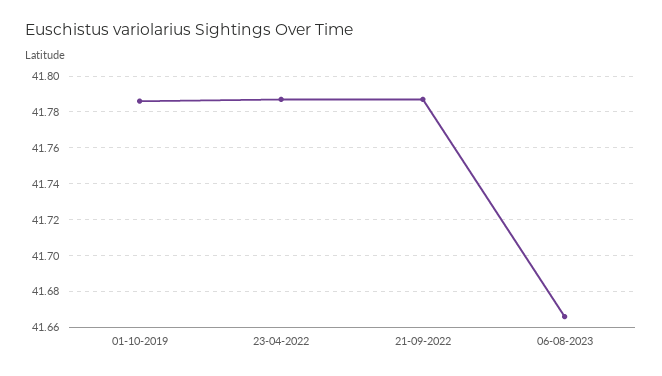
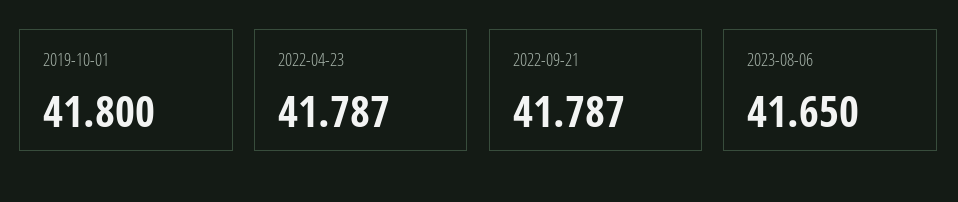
  {
-   "01-10-2019": 41.785,
+   "01-10-2019": 41.8,
    "23-04-2022": 41.787,
    "21-09-2022": 41.787,
-   "06-08-2023": 41.665
+   "06-08-2023": 41.65
  }

